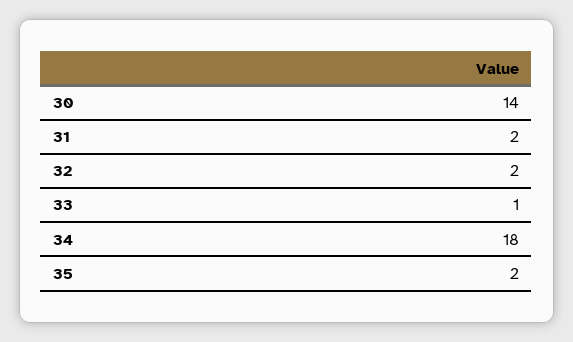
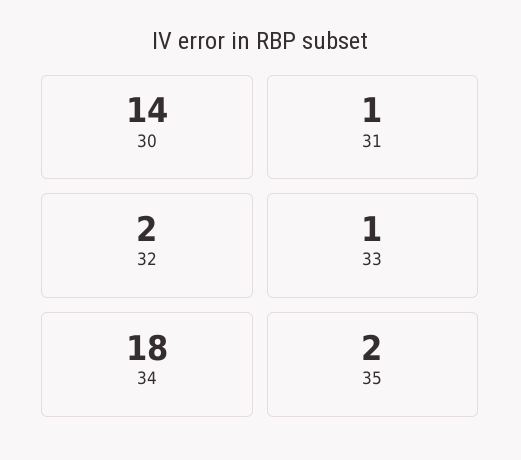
  {
    "30": 14,
-   "31": 2,
+   "31": 1,
    "32": 2,
    "33": 1,
    "34": 18,
    "35": 2
  }

